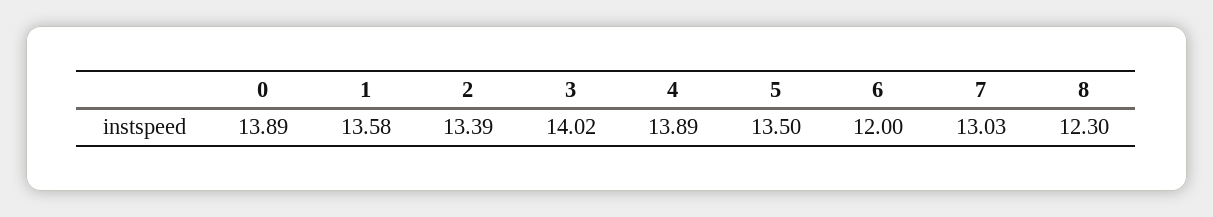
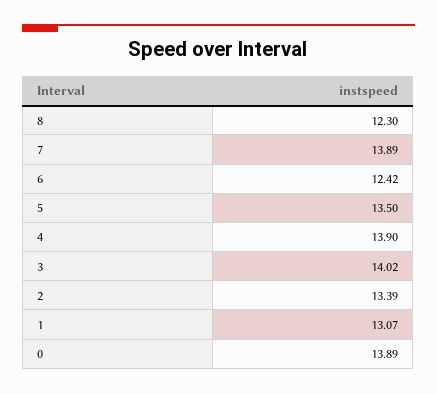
  {
    "0": 13.89,
-   "1": 13.58,
+   "1": 13.07,
    "2": 13.39,
    "3": 14.02,
-   "4": 13.89,
+   "4": 13.9,
    "5": 13.5,
-   "6": 12,
+   "6": 12.42,
-   "7": 13.03,
+   "7": 13.89,
    "8": 12.3
  }

